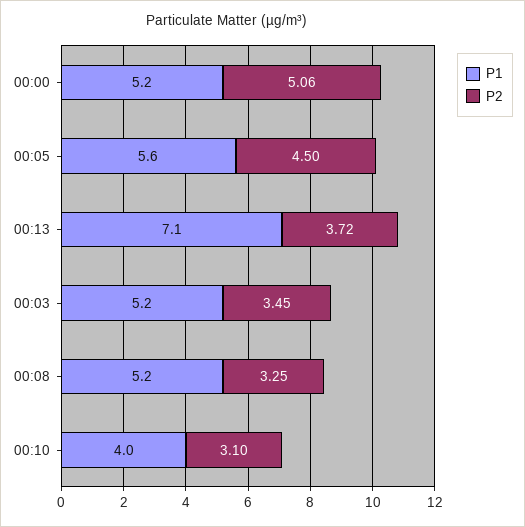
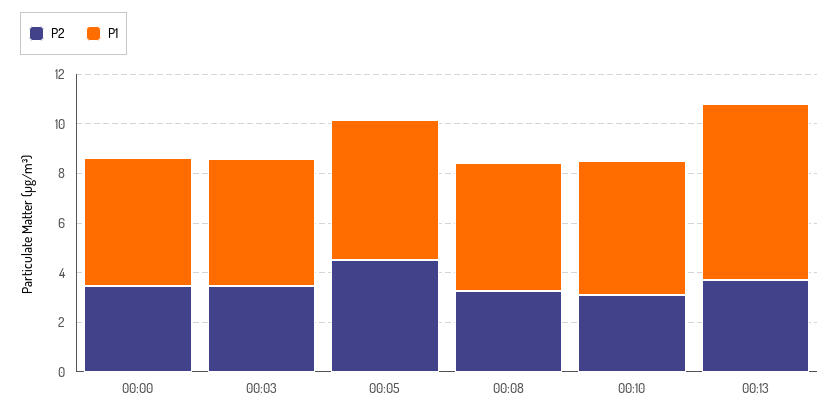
  {
    "P1": {
      "00:00": 5.2,
      "00:05": 5.6,
      "00:13": 7.1,
      "00:03": 5.2,
      "00:08": 5.2,
-     "00:10": 4
+     "00:10": 5.5
    },
    "P2": {
-     "00:00": 5.06,
+     "00:00": 3.5,
      "00:05": 4.5,
      "00:13": 3.72,
      "00:03": 3.45,
      "00:08": 3.25,
      "00:10": 3.1
    }
  }

